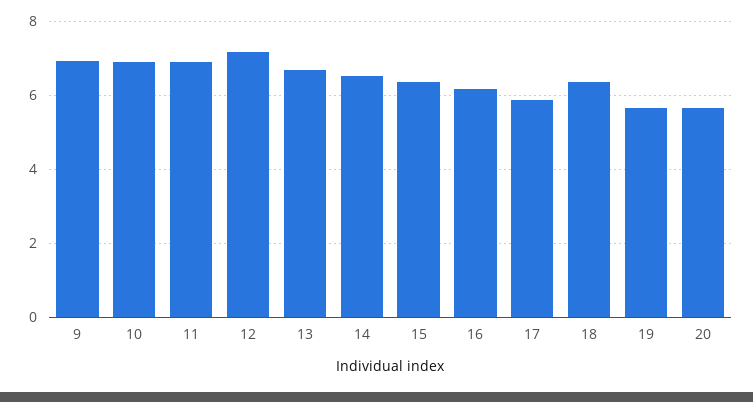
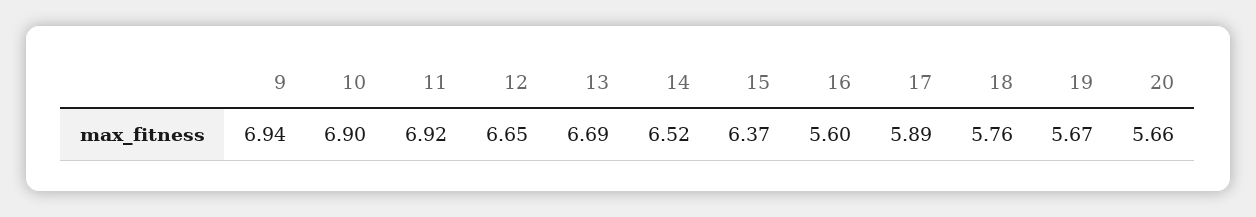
  {
    "9": 6.94,
    "10": 6.9,
    "11": 6.92,
-   "12": 7.2,
+   "12": 6.65,
    "13": 6.69,
    "14": 6.52,
    "15": 6.37,
-   "16": 6.2,
+   "16": 5.6,
    "17": 5.89,
-   "18": 6.4,
+   "18": 5.76,
    "19": 5.67,
    "20": 5.66
  }

